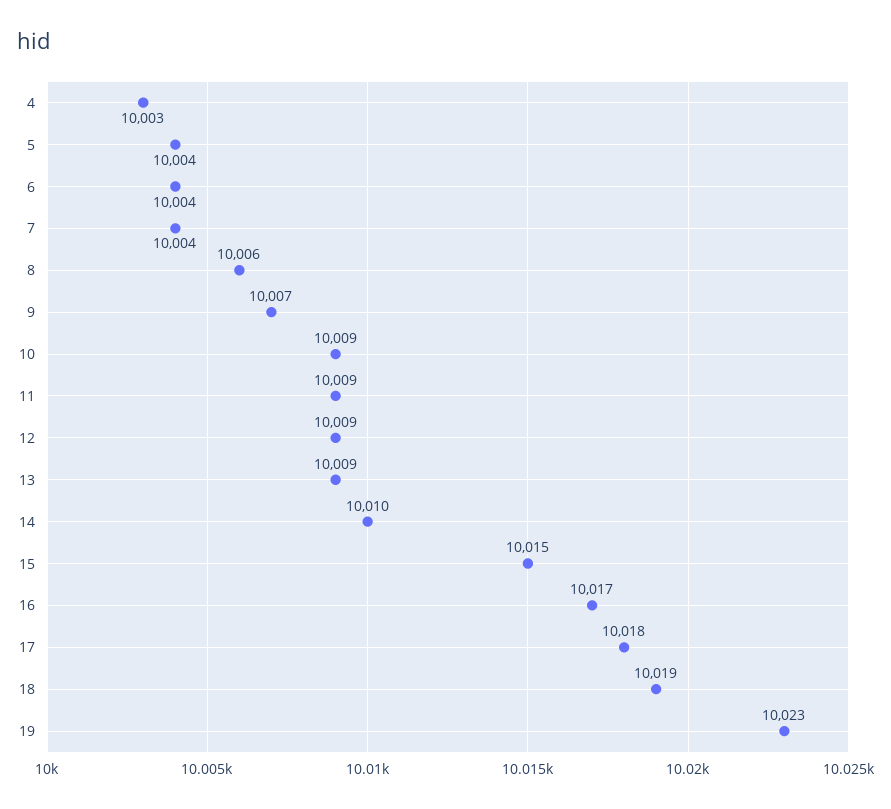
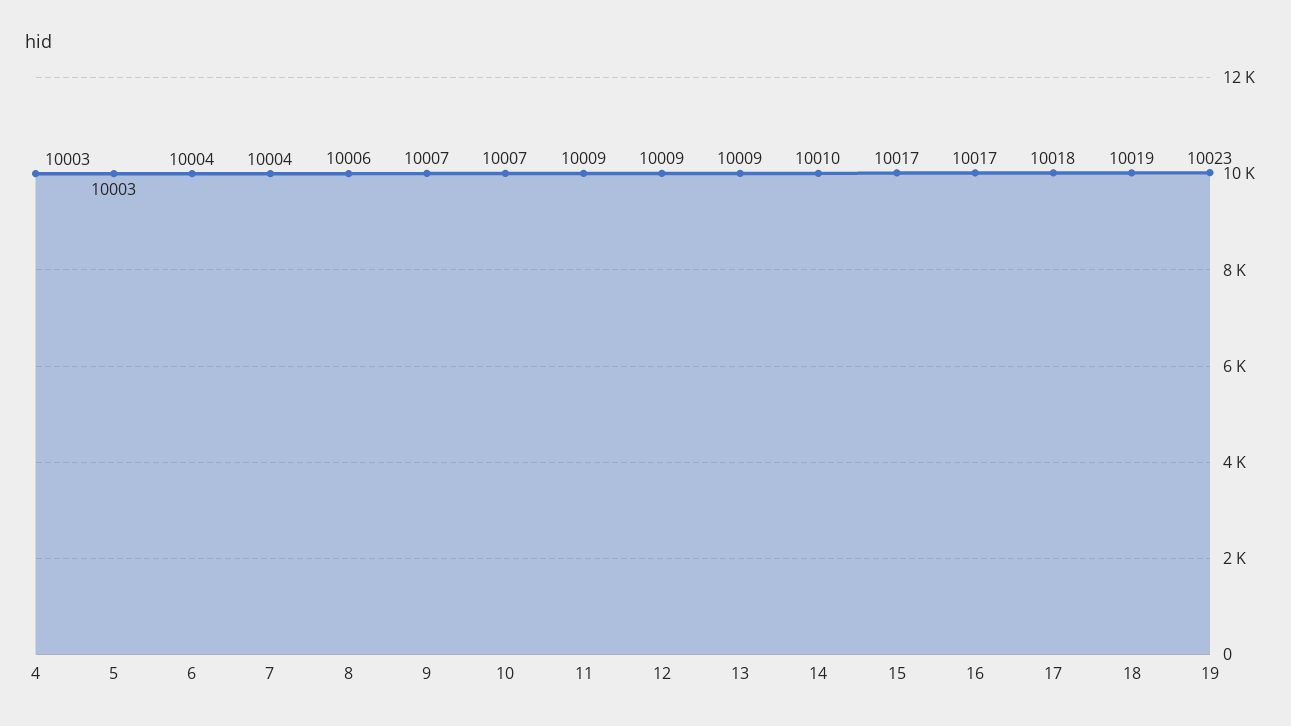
  {
    "4": 10003,
-   "5": 10004,
+   "5": 10003,
    "6": 10004,
    "7": 10004,
    "8": 10006,
    "9": 10007,
-   "10": 10009,
+   "10": 10007,
    "11": 10009,
    "12": 10009,
    "13": 10009,
    "14": 10010,
-   "15": 10015,
+   "15": 10017,
    "16": 10017,
    "17": 10018,
    "18": 10019,
    "19": 10023
  }

